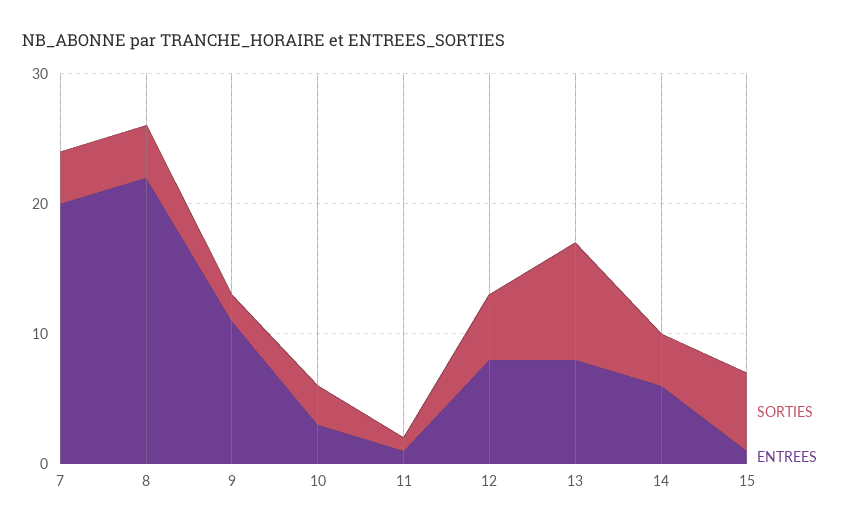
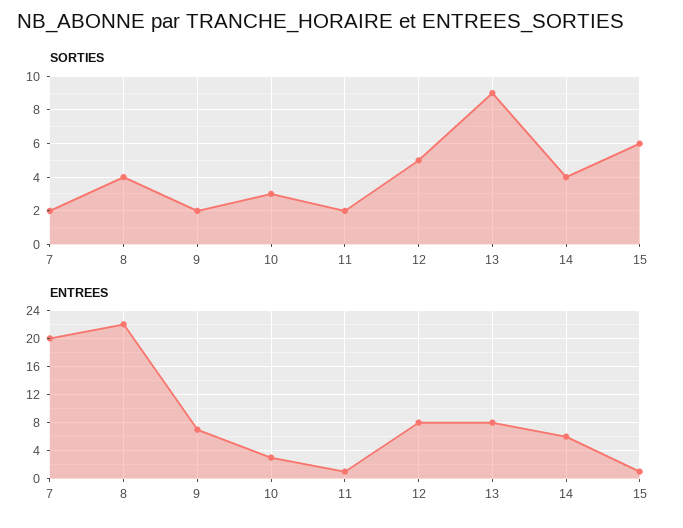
  {
    "SORTIES": {
-     "7": 4,
+     "7": 2,
      "8": 4,
      "9": 2,
      "10": 3,
-     "11": 1,
+     "11": 2,
      "12": 5,
      "13": 9,
      "14": 4,
      "15": 6
    },
    "ENTREES": {
      "7": 20,
      "8": 22,
-     "9": 11,
+     "9": 7,
      "10": 3,
      "11": 1,
      "12": 8,
      "13": 8,
      "14": 6,
      "15": 1
    }
  }

